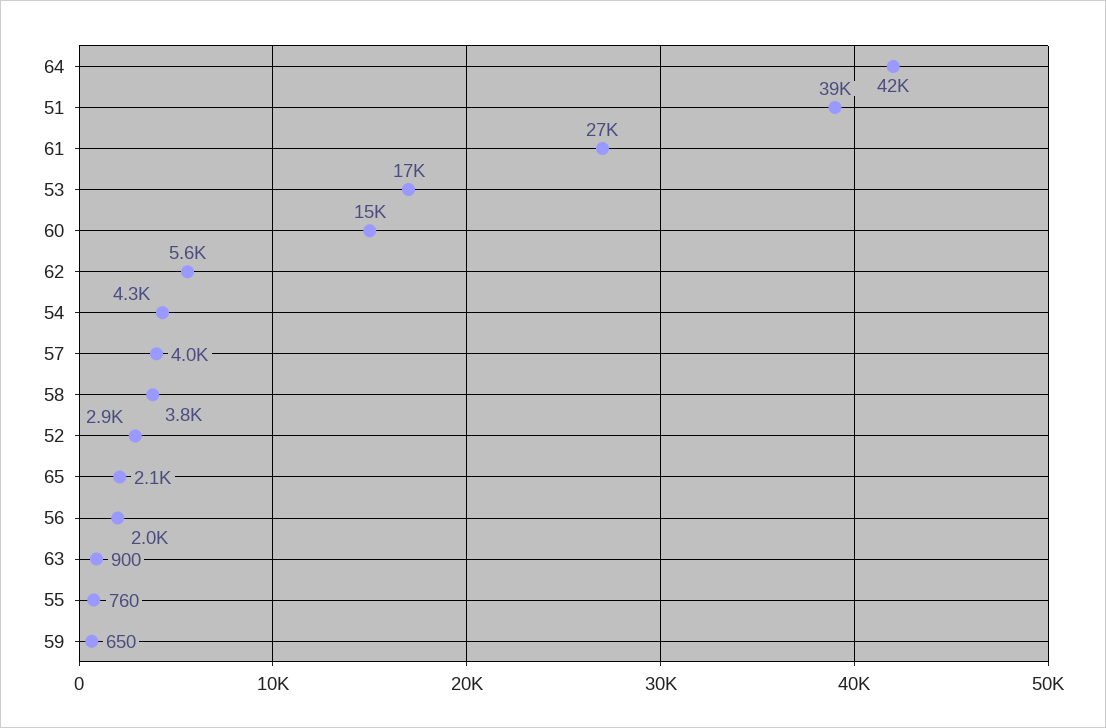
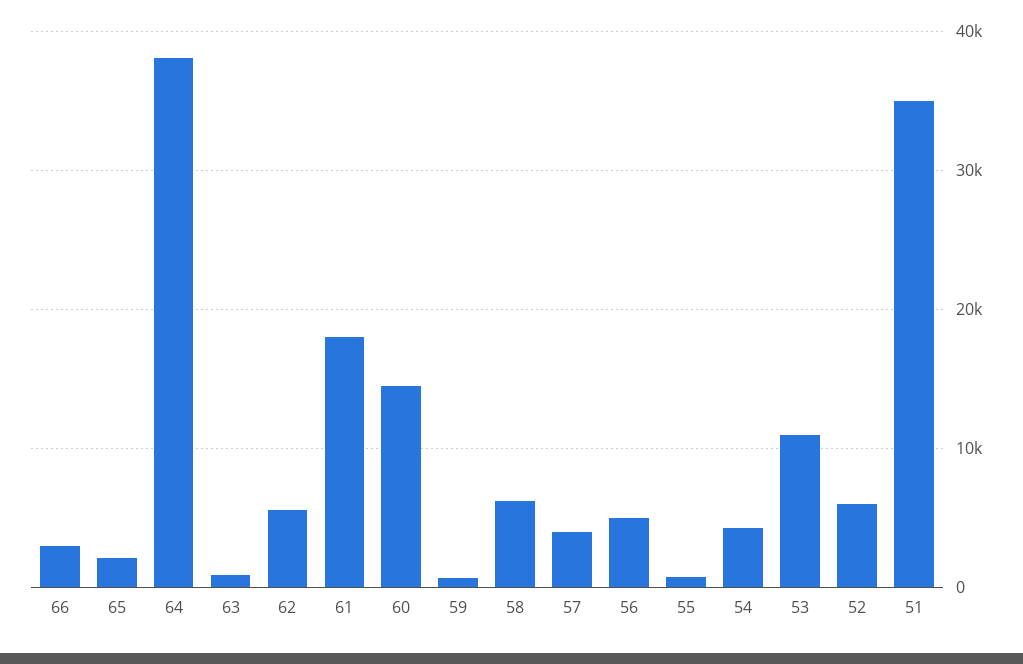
  {
-   "64": 42000,
+   "64": 38000,
-   "51": 39000,
+   "51": 35000,
-   "61": 27000,
+   "61": 18000,
-   "53": 17000,
+   "53": 11000,
    "60": 15000,
    "62": 5600,
    "54": 4300,
    "57": 4000,
-   "58": 3800,
+   "58": 6000,
-   "52": 2900,
+   "52": 6000,
    "65": 2100,
-   "56": 2000,
+   "56": 5000,
    "63": 900,
    "55": 760,
-   "59": 650
+   "59": 650,
+   "66": 3000
  }

